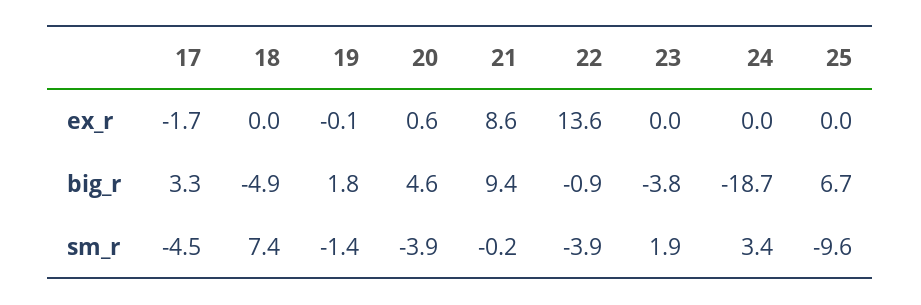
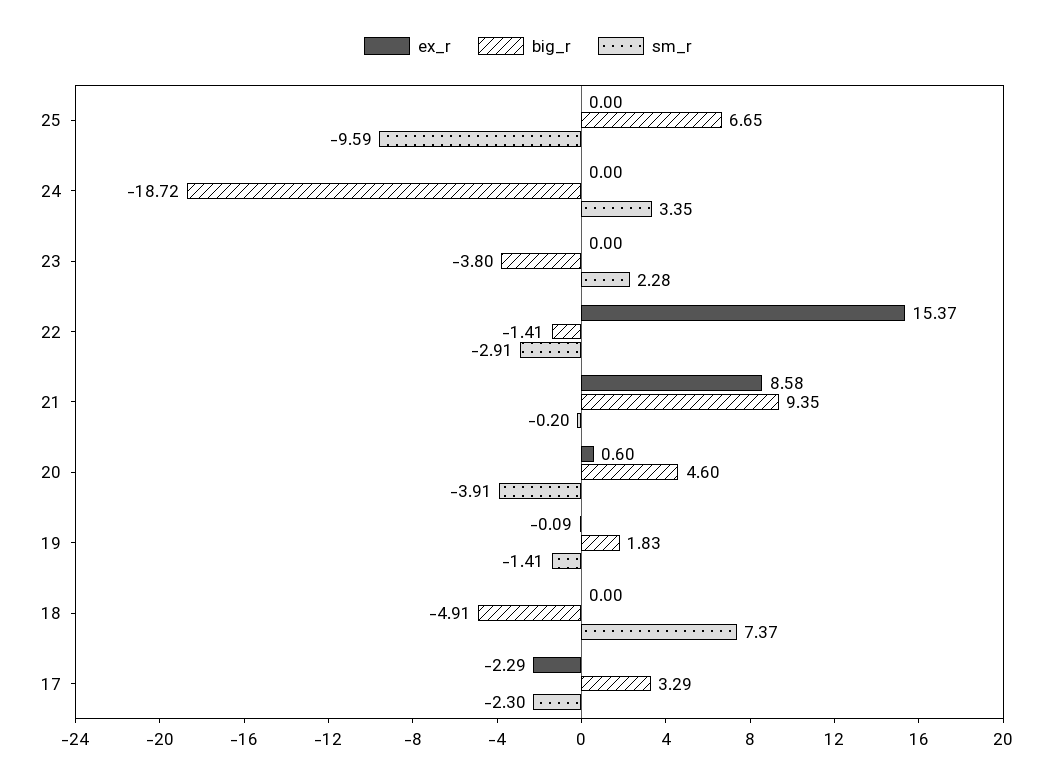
  {
    "ex_r": {
-     "17": -1.7,
+     "17": -2.29,
      "18": 0,
      "19": -0.09,
      "20": 0.6,
      "21": 8.58,
-     "22": 13.6,
+     "22": 15.37,
      "23": 0,
      "24": 0,
      "25": 0
    },
    "big_r": {
      "17": 3.29,
      "18": -4.91,
      "19": 1.83,
      "20": 4.6,
      "21": 9.35,
-     "22": -0.9,
+     "22": -1.41,
      "23": -3.8,
      "24": -18.72,
      "25": 6.65
    },
    "sm_r": {
-     "17": -4.5,
+     "17": -2.3,
      "18": 7.37,
      "19": -1.41,
      "20": -3.91,
      "21": -0.2,
-     "22": -3.9,
+     "22": -2.91,
-     "23": 1.9,
+     "23": 2.28,
      "24": 3.35,
      "25": -9.59
    }
  }

